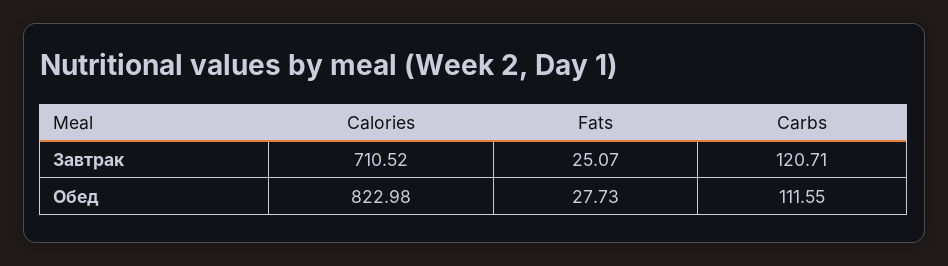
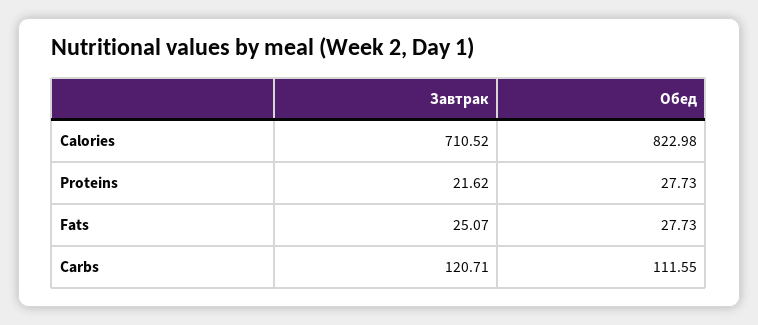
  {
    "Calories": {
      "Завтрак": 710.52,
      "Обед": 822.98
    },
    "Fats": {
      "Завтрак": 25.07,
      "Обед": 27.73
    },
    "Carbs": {
      "Завтрак": 120.71,
      "Обед": 111.55
-   }
+   },
+   "Proteins": {
+     "Завтрак": 21.62,
+     "Обед": 27.73
+   }
  }

